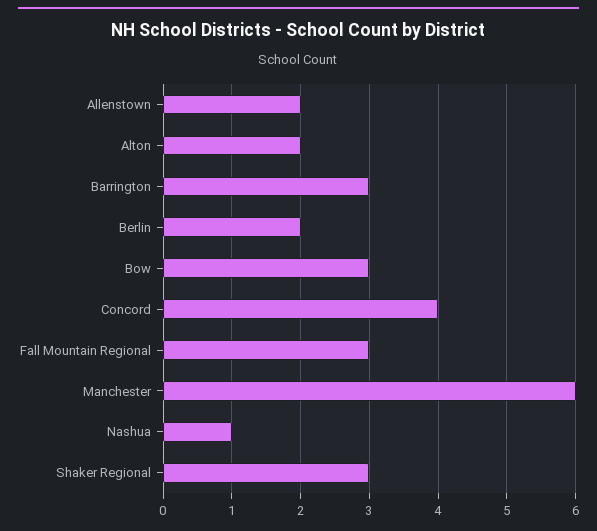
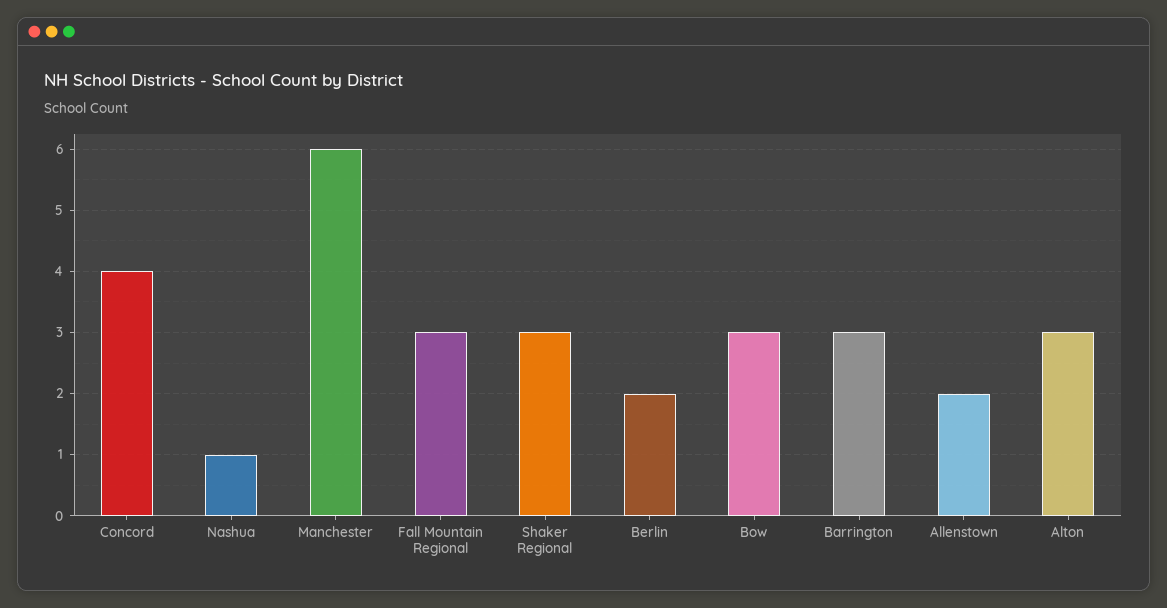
  {
    "Allenstown": 2,
-   "Alton": 2,
+   "Alton": 3,
    "Barrington": 3,
    "Berlin": 2,
    "Bow": 3,
    "Concord": 4,
    "Fall Mountain Regional": 3,
    "Manchester": 6,
    "Nashua": 1,
    "Shaker Regional": 3
  }

